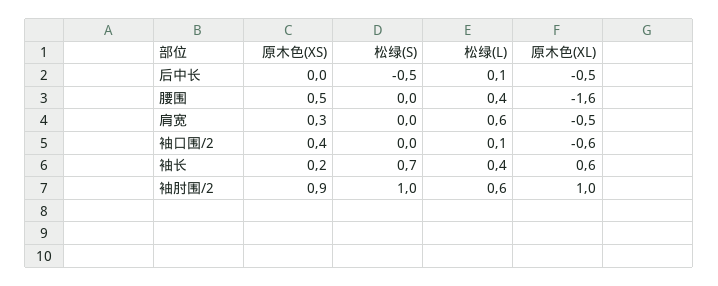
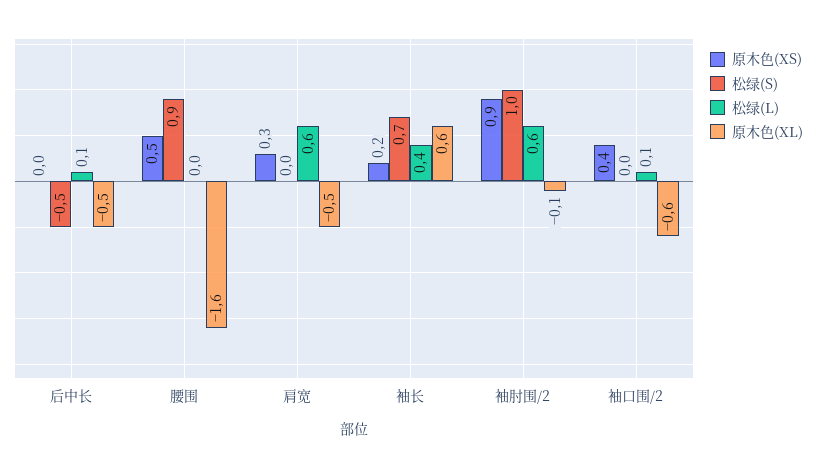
  {
    "原木色(XS)": {
      "后中长": 0,
      "腰围": 0.5,
      "肩宽": 0.3,
      "袖口围/2": 0.4,
      "袖长": 0.2,
      "袖肘围/2": 0.9
    },
    "松绿(S)": {
      "后中长": -0.5,
-     "腰围": 0,
+     "腰围": 0.9,
      "肩宽": 0,
      "袖口围/2": 0,
      "袖长": 0.7,
      "袖肘围/2": 1
    },
    "松绿(L)": {
      "后中长": 0.1,
-     "腰围": 0.4,
+     "腰围": 0,
      "肩宽": 0.6,
      "袖口围/2": 0.1,
      "袖长": 0.4,
      "袖肘围/2": 0.6
    },
    "原木色(XL)": {
      "后中长": -0.5,
      "腰围": -1.6,
      "肩宽": -0.5,
      "袖口围/2": -0.6,
      "袖长": 0.6,
-     "袖肘围/2": 1
+     "袖肘围/2": -0.1
    }
  }

